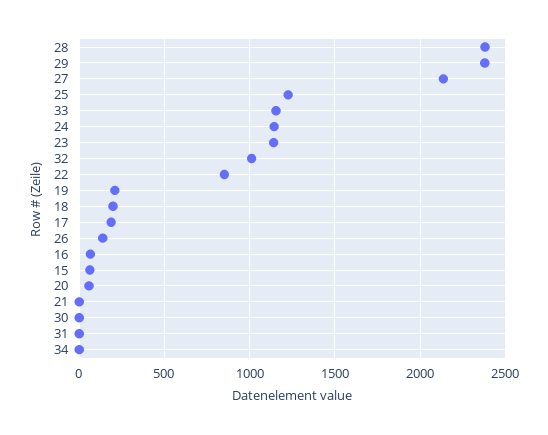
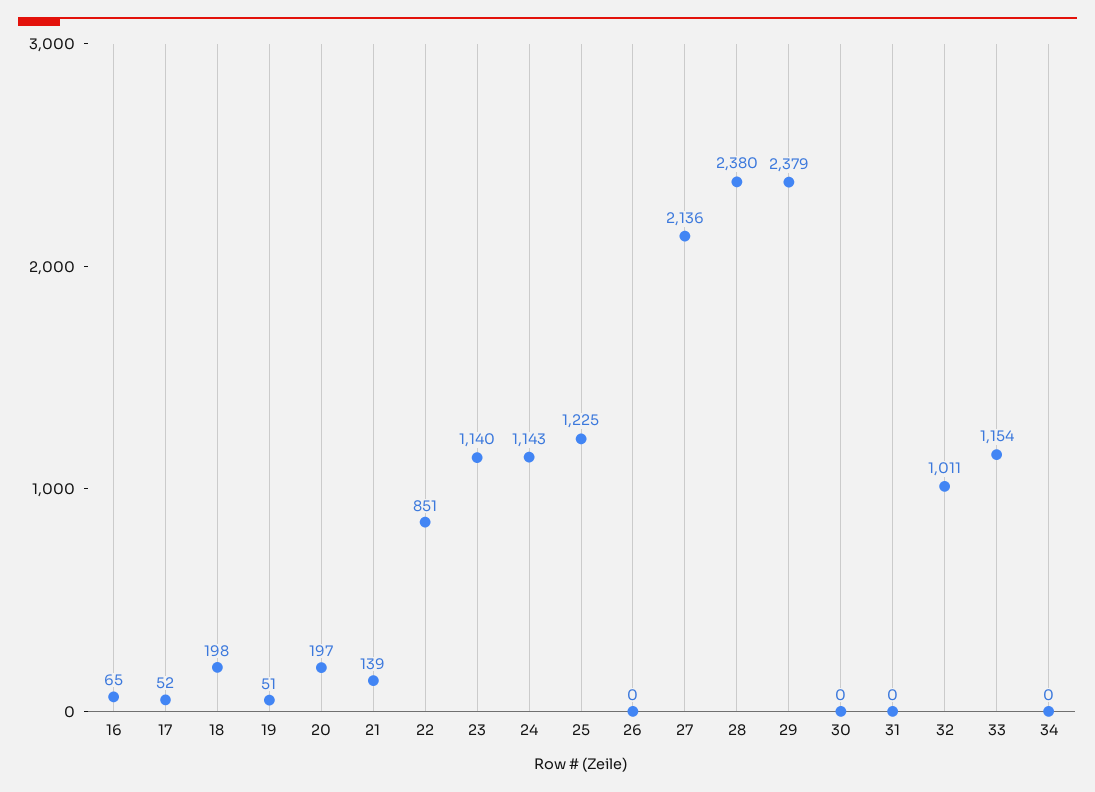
  {
    "28": 2380,
    "29": 2379,
    "27": 2136,
    "25": 1225,
    "33": 1154,
    "24": 1143,
    "23": 1140,
    "32": 1011,
    "22": 851,
-   "19": 200,
+   "19": 51,
    "18": 198,
-   "17": 200,
+   "17": 52,
-   "26": 150,
+   "26": 0,
    "16": 65,
-   "15": 50,
-   "20": 50,
+   "20": 197,
-   "21": 0,
+   "21": 139,
    "30": 0,
    "31": 0,
    "34": 0
  }

